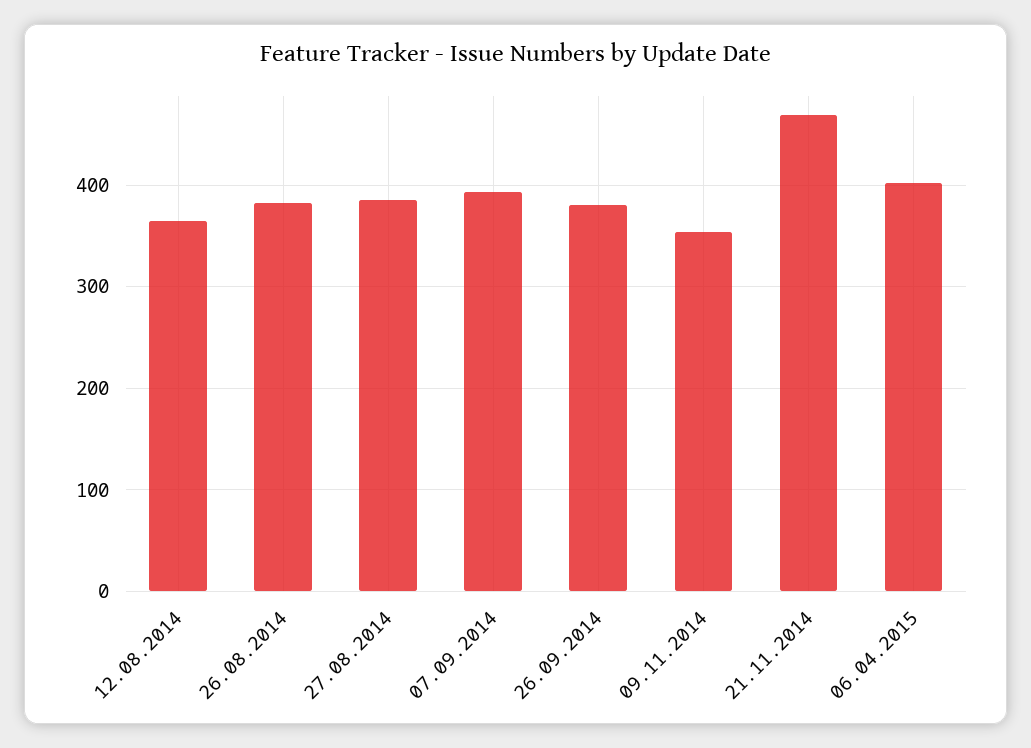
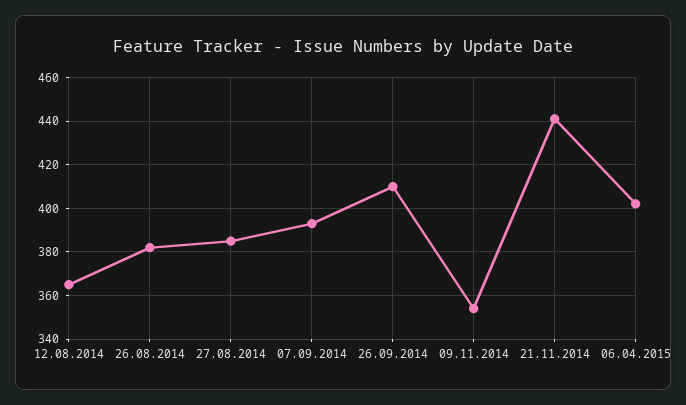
  {
    "12.08.2014": 365,
    "26.08.2014": 380,
    "27.08.2014": 385,
    "07.09.2014": 395,
-   "26.09.2014": 380,
+   "26.09.2014": 410,
    "09.11.2014": 355,
-   "21.11.2014": 470,
+   "21.11.2014": 440,
    "06.04.2015": 400
  }

